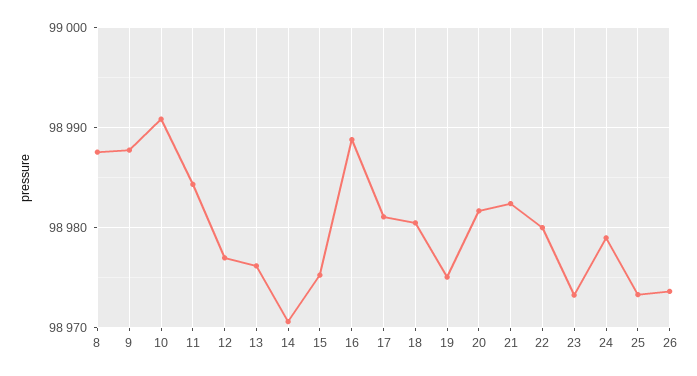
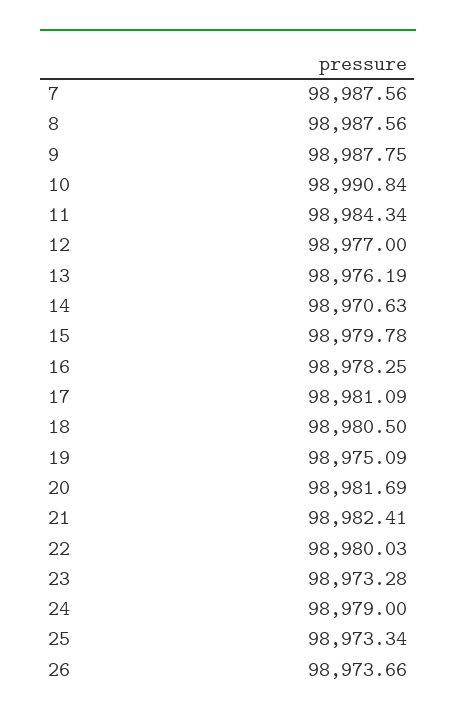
  {
    "8": 98987.56,
    "9": 98987.75,
    "10": 98990.84,
    "11": 98984.34,
    "12": 98977,
    "13": 98976.19,
    "14": 98970.63,
-   "15": 98975,
+   "15": 98979.78,
-   "16": 98989,
+   "16": 98978.25,
    "17": 98981.09,
    "18": 98980.5,
    "19": 98975.09,
    "20": 98981.69,
    "21": 98982.41,
    "22": 98980.03,
    "23": 98973.28,
    "24": 98979,
    "25": 98973.34,
-   "26": 98973.66
+   "26": 98973.66,
+   "7": 98987.56
  }

